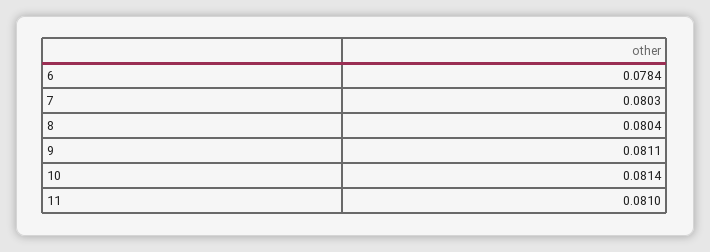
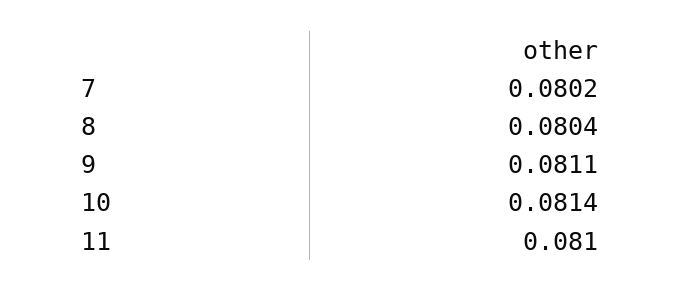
  {
-   "6": 0.0784,
-   "7": 0.0803,
+   "7": 0.0802,
    "8": 0.0804,
    "9": 0.0811,
    "10": 0.0814,
    "11": 0.081
  }

